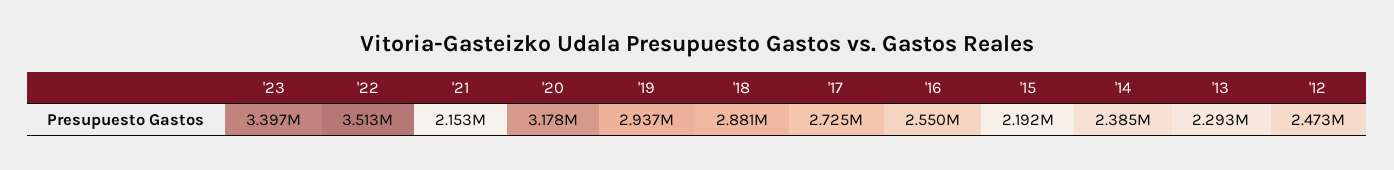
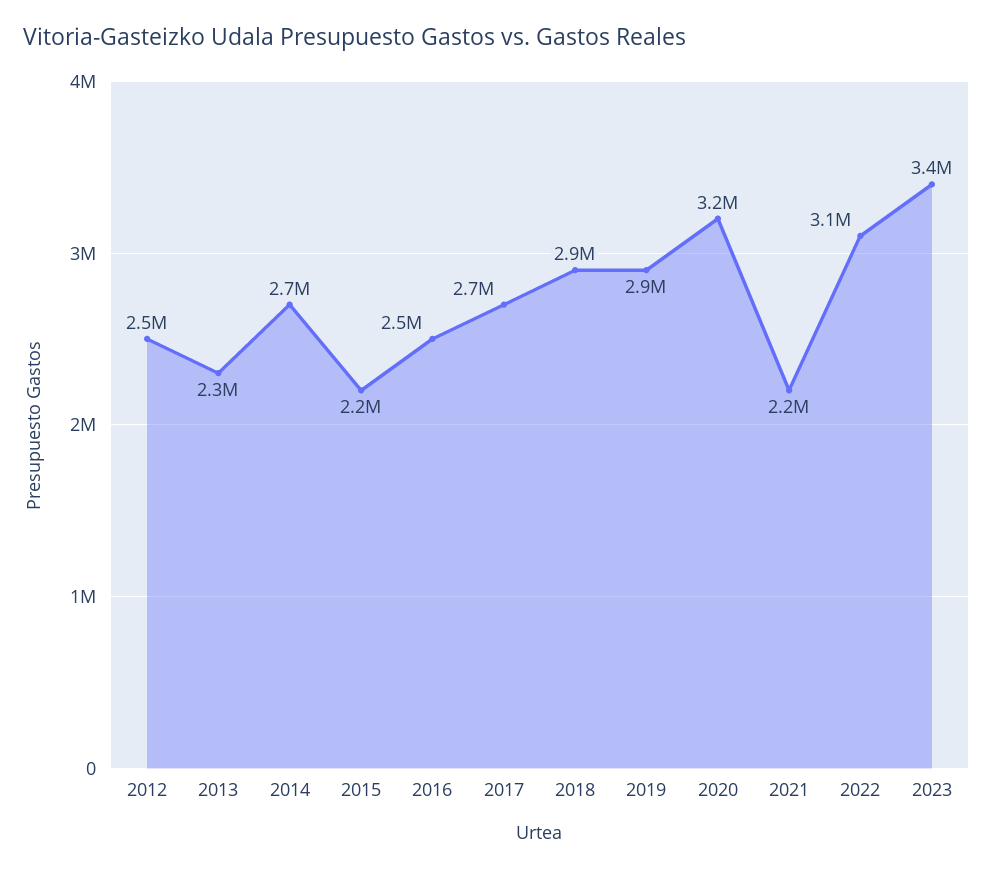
  {
    "'23": 3397000,
-   "'22": 3513000,
+   "'22": 3100000,
    "'21": 2153000,
    "'20": 3178000,
    "'19": 2937000,
    "'18": 2881000,
    "'17": 2725000,
    "'16": 2550000,
    "'15": 2192000,
-   "'14": 2385000,
+   "'14": 2700000,
    "'13": 2293000,
    "'12": 2473000
  }

